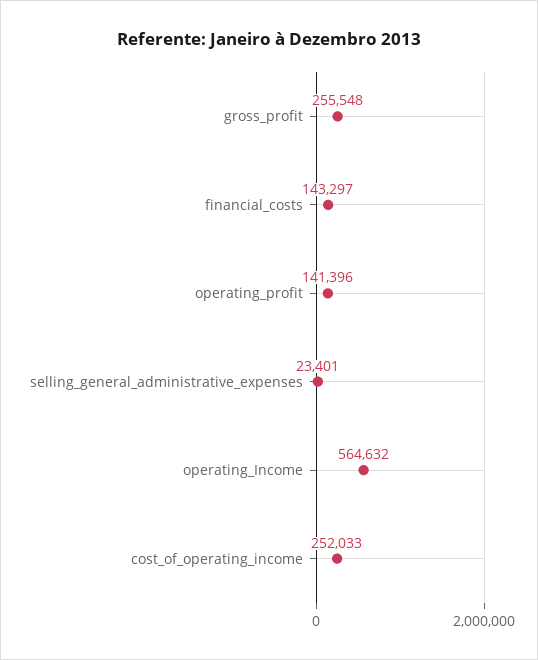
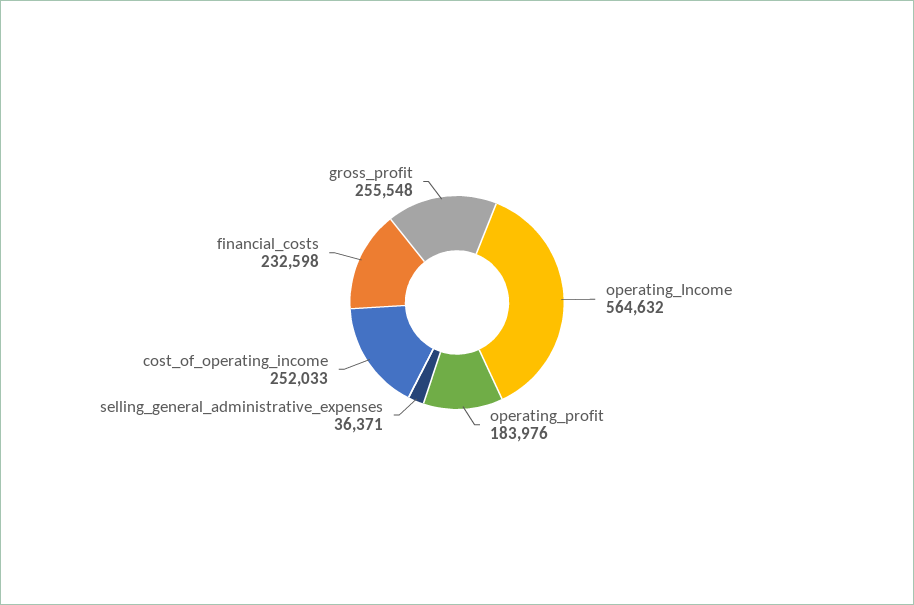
  {
    "gross_profit": 255548,
-   "financial_costs": 143297,
+   "financial_costs": 232598,
-   "operating_profit": 141396,
+   "operating_profit": 183976,
-   "selling_general_administrative_expenses": 23401,
+   "selling_general_administrative_expenses": 36371,
    "operating_Income": 564632,
    "cost_of_operating_income": 252033
  }

